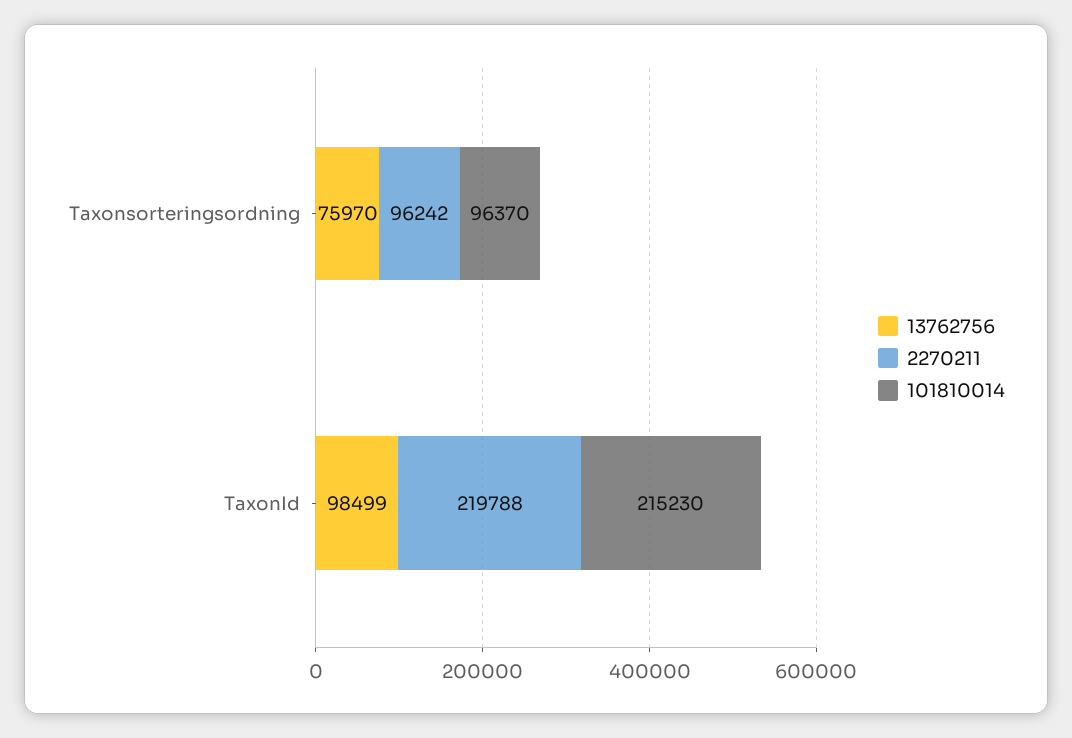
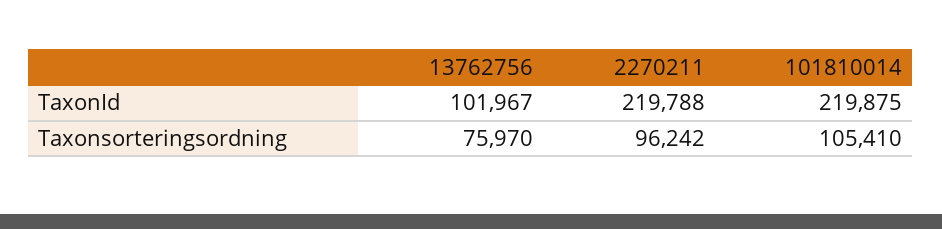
  {
    "13762756": {
      "Taxonsorteringsordning": 75970,
-     "TaxonId": 98499
+     "TaxonId": 101967
    },
    "2270211": {
      "Taxonsorteringsordning": 96242,
      "TaxonId": 219788
    },
    "101810014": {
-     "Taxonsorteringsordning": 96370,
+     "Taxonsorteringsordning": 105410,
-     "TaxonId": 215230
+     "TaxonId": 219875
    }
  }

